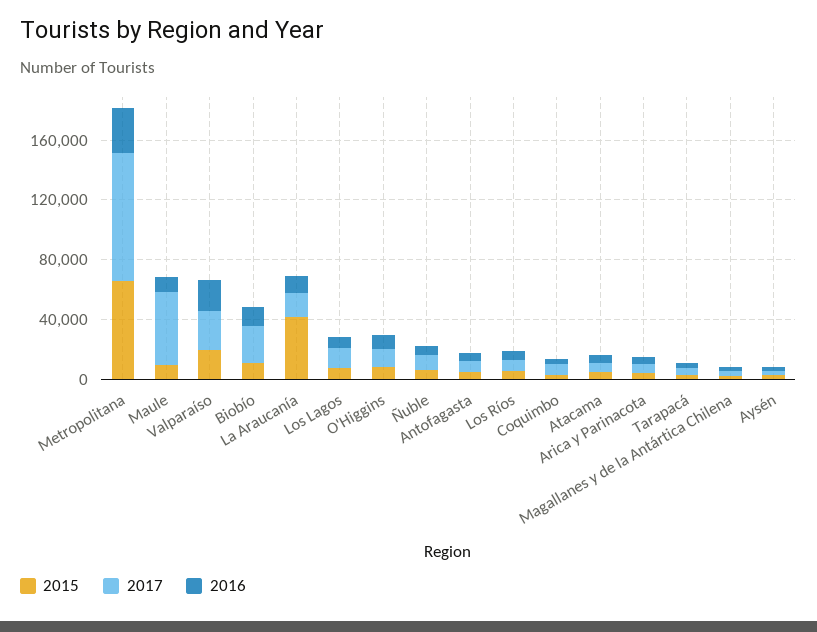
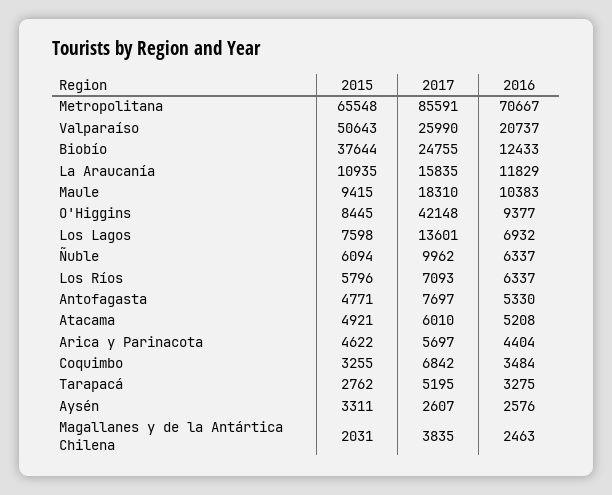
  {
    "2015": {
      "Metropolitana": 65548,
      "Maule": 9415,
-     "Valparaíso": 20000,
+     "Valparaíso": 50643,
-     "Biobío": 10000,
+     "Biobío": 37644,
-     "La Araucanía": 40000,
+     "La Araucanía": 10935,
      "Los Lagos": 7598,
      "O'Higgins": 8445,
      "Ñuble": 6094,
      "Antofagasta": 4771,
      "Los Ríos": 5796,
      "Coquimbo": 3255,
      "Atacama": 4921,
      "Arica y Parinacota": 4622,
      "Tarapacá": 2762,
      "Magallanes y de la Antártica Chilena": 2031,
      "Aysén": 3311
    },
    "2017": {
      "Metropolitana": 85591,
-     "Maule": 50000,
+     "Maule": 18310,
      "Valparaíso": 25990,
      "Biobío": 24755,
      "La Araucanía": 15835,
      "Los Lagos": 13601,
-     "O'Higgins": 10000,
+     "O'Higgins": 42148,
      "Ñuble": 9962,
      "Antofagasta": 7697,
      "Los Ríos": 7093,
      "Coquimbo": 6842,
      "Atacama": 6010,
      "Arica y Parinacota": 5697,
      "Tarapacá": 5195,
      "Magallanes y de la Antártica Chilena": 3835,
      "Aysén": 2607
    },
    "2016": {
-     "Metropolitana": 30000,
+     "Metropolitana": 70667,
      "Maule": 10383,
      "Valparaíso": 20737,
      "Biobío": 12433,
      "La Araucanía": 11829,
      "Los Lagos": 6932,
      "O'Higgins": 9377,
      "Ñuble": 6337,
      "Antofagasta": 5330,
      "Los Ríos": 6337,
      "Coquimbo": 3484,
      "Atacama": 5208,
      "Arica y Parinacota": 4404,
      "Tarapacá": 3275,
      "Magallanes y de la Antártica Chilena": 2463,
      "Aysén": 2576
    }
  }

